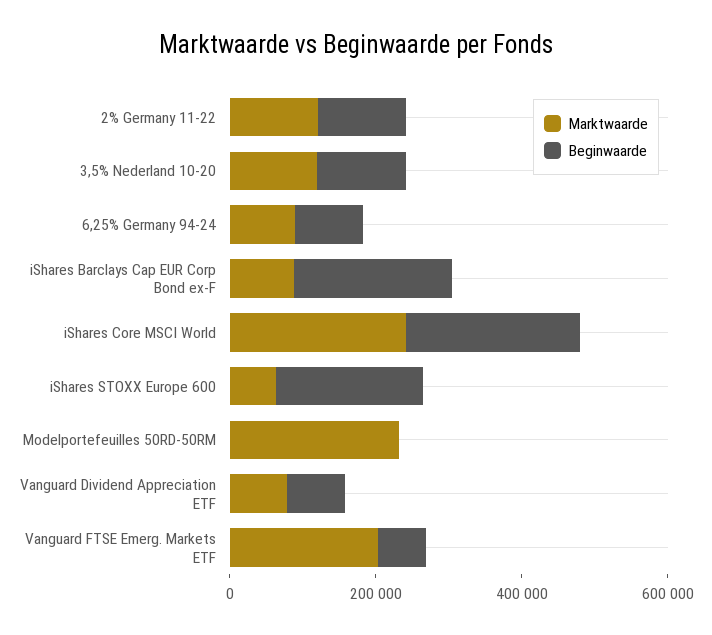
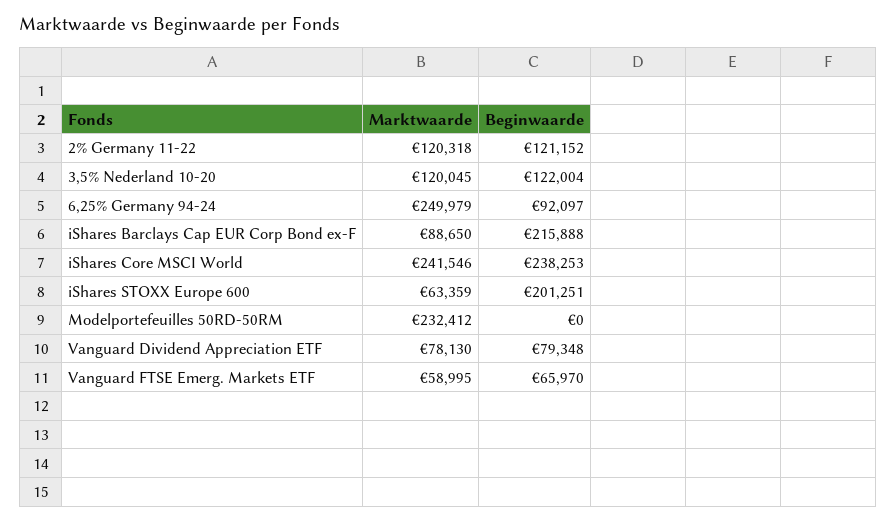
  {
    "Marktwaarde": {
      "2% Germany 11-22": 120318,
      "3,5% Nederland 10-20": 120045,
-     "6,25% Germany 94-24": 100000,
+     "6,25% Germany 94-24": 249979,
      "iShares Barclays Cap EUR Corp Bond ex-F": 88650,
      "iShares Core MSCI World": 241546,
      "iShares STOXX Europe 600": 63359,
      "Modelportefeuilles 50RD-50RM": 232412,
      "Vanguard Dividend Appreciation ETF": 78130,
-     "Vanguard FTSE Emerg. Markets ETF": 200000
+     "Vanguard FTSE Emerg. Markets ETF": 58995
    },
    "Beginwaarde": {
      "2% Germany 11-22": 121152,
      "3,5% Nederland 10-20": 122004,
      "6,25% Germany 94-24": 92097,
      "iShares Barclays Cap EUR Corp Bond ex-F": 215888,
      "iShares Core MSCI World": 238253,
      "iShares STOXX Europe 600": 201251,
      "Modelportefeuilles 50RD-50RM": 0,
      "Vanguard Dividend Appreciation ETF": 79348,
      "Vanguard FTSE Emerg. Markets ETF": 65970
    }
  }

